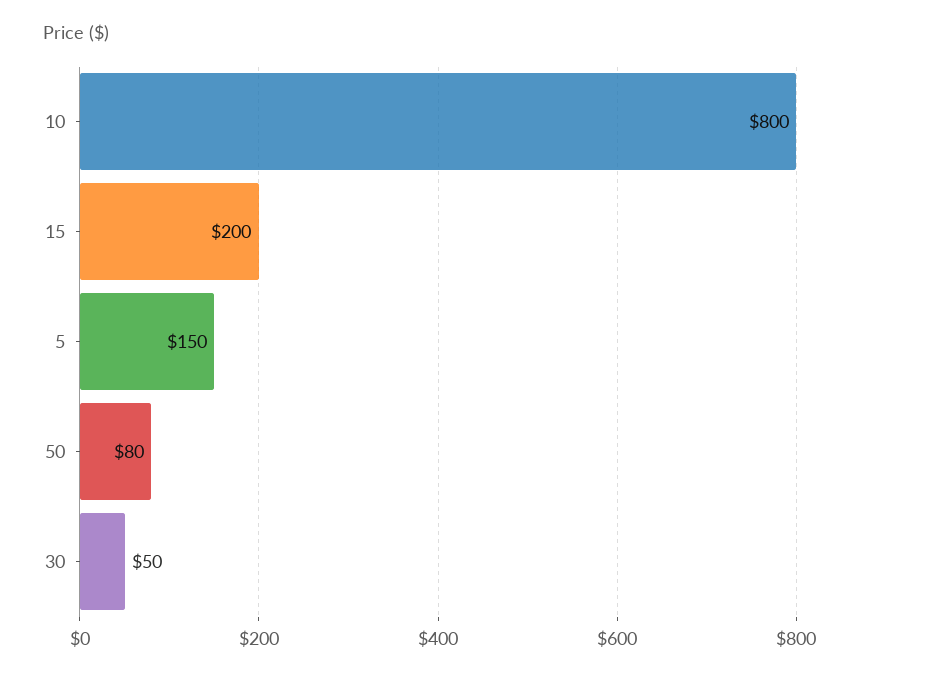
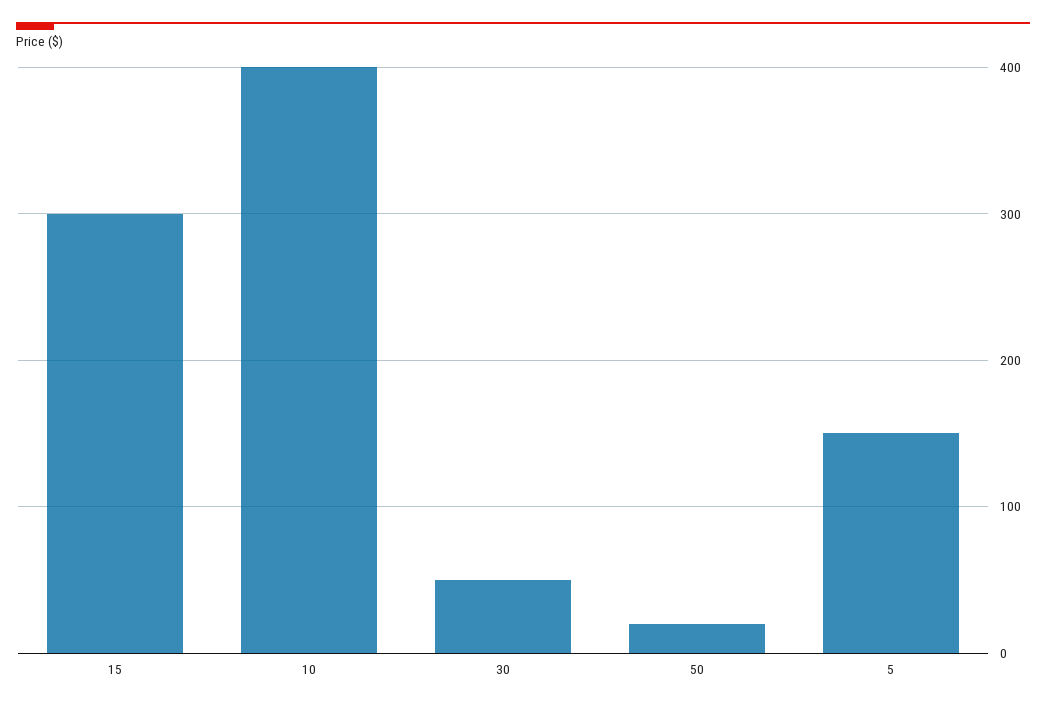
  {
-   "10": 800,
+   "10": 400,
-   "15": 200,
+   "15": 300,
    "5": 150,
-   "50": 80,
+   "50": 20,
    "30": 50
  }

